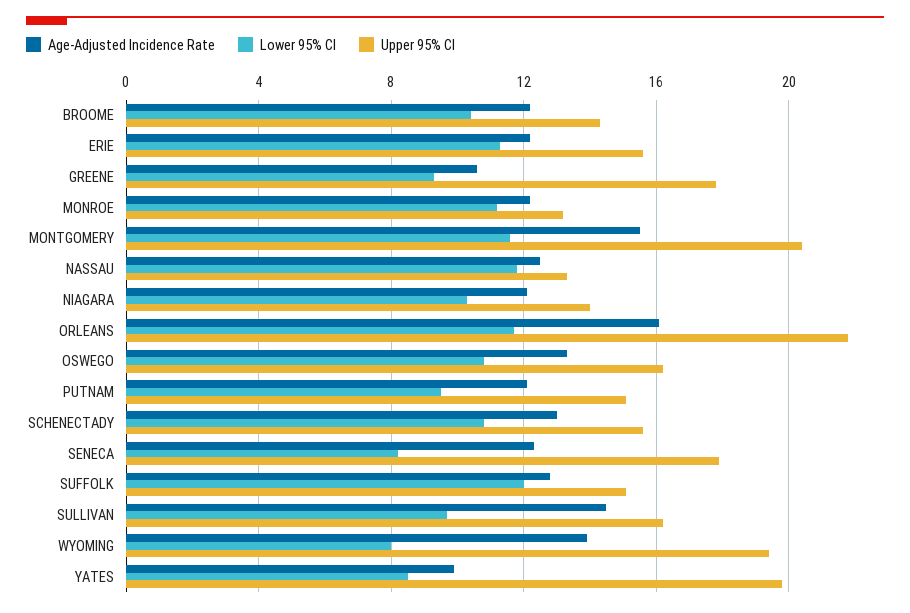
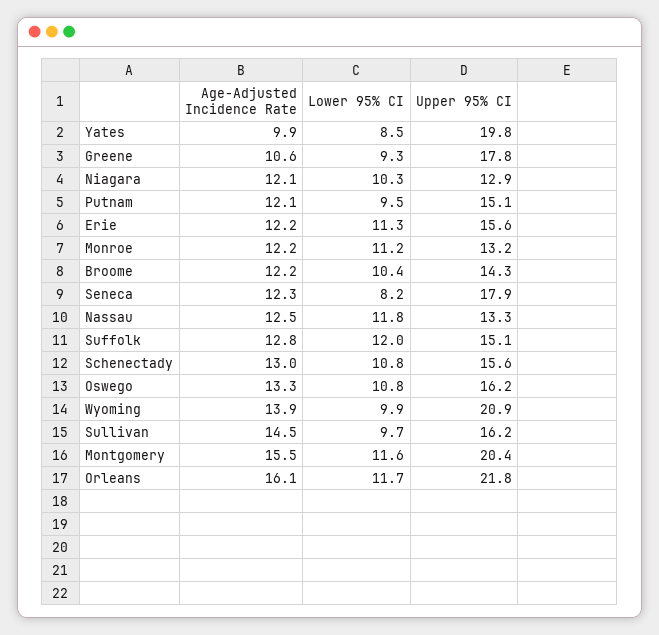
  {
    "Age-Adjusted Incidence Rate": {
      "BROOME": 12.2,
      "ERIE": 12.2,
      "GREENE": 10.6,
      "MONROE": 12.2,
      "MONTGOMERY": 15.5,
      "NASSAU": 12.5,
      "NIAGARA": 12.1,
      "ORLEANS": 16.1,
      "OSWEGO": 13.3,
      "PUTNAM": 12.1,
      "SCHENECTADY": 13,
      "SENECA": 12.3,
      "SUFFOLK": 12.8,
      "SULLIVAN": 14.5,
      "WYOMING": 13.9,
      "YATES": 9.9
    },
    "Lower 95% CI": {
      "BROOME": 10.4,
      "ERIE": 11.3,
      "GREENE": 9.3,
      "MONROE": 11.2,
      "MONTGOMERY": 11.6,
      "NASSAU": 11.8,
      "NIAGARA": 10.3,
      "ORLEANS": 11.7,
      "OSWEGO": 10.8,
      "PUTNAM": 9.5,
      "SCHENECTADY": 10.8,
      "SENECA": 8.2,
      "SUFFOLK": 12,
      "SULLIVAN": 9.7,
-     "WYOMING": 8,
+     "WYOMING": 9.9,
      "YATES": 8.5
    },
    "Upper 95% CI": {
      "BROOME": 14.3,
      "ERIE": 15.6,
      "GREENE": 17.8,
      "MONROE": 13.2,
      "MONTGOMERY": 20.4,
      "NASSAU": 13.3,
-     "NIAGARA": 14,
+     "NIAGARA": 12.9,
      "ORLEANS": 21.8,
      "OSWEGO": 16.2,
      "PUTNAM": 15.1,
      "SCHENECTADY": 15.6,
      "SENECA": 17.9,
      "SUFFOLK": 15.1,
      "SULLIVAN": 16.2,
-     "WYOMING": 19.5,
+     "WYOMING": 20.9,
      "YATES": 19.8
    }
  }

